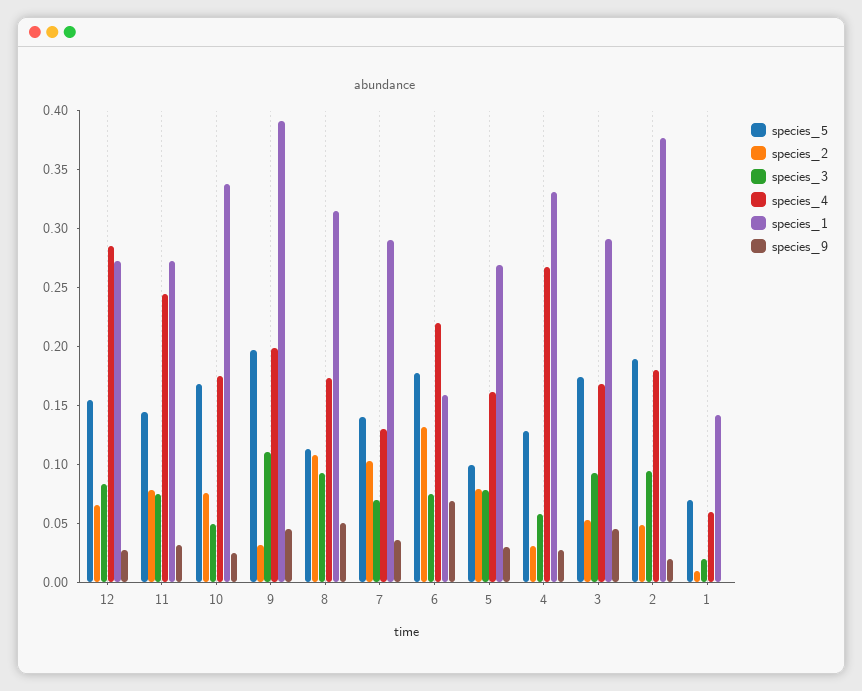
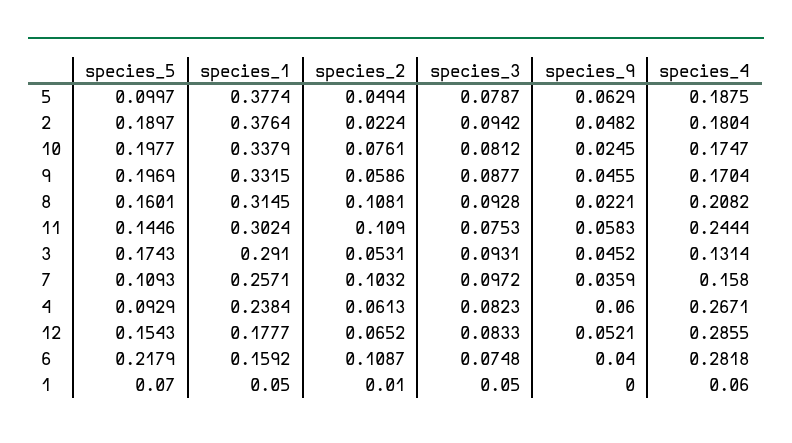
  {
    "species_5": {
      "12": 0.1543,
      "11": 0.1446,
-     "10": 0.17,
+     "10": 0.1977,
      "9": 0.1969,
-     "8": 0.11,
+     "8": 0.1601,
-     "7": 0.14,
+     "7": 0.1093,
-     "6": 0.18,
+     "6": 0.2179,
      "5": 0.0997,
-     "4": 0.13,
+     "4": 0.0929,
      "3": 0.1743,
      "2": 0.1897,
      "1": 0.07
    },
    "species_2": {
      "12": 0.0652,
-     "11": 0.08,
+     "11": 0.109,
      "10": 0.0761,
-     "9": 0.03,
+     "9": 0.0586,
      "8": 0.1081,
      "7": 0.1032,
-     "6": 0.13,
+     "6": 0.1087,
-     "5": 0.08,
+     "5": 0.0494,
-     "4": 0.03,
+     "4": 0.0613,
      "3": 0.0531,
-     "2": 0.05,
+     "2": 0.0224,
      "1": 0.01
    },
    "species_3": {
      "12": 0.0833,
      "11": 0.0753,
-     "10": 0.05,
+     "10": 0.0812,
-     "9": 0.11,
+     "9": 0.0877,
      "8": 0.0928,
-     "7": 0.07,
+     "7": 0.0972,
      "6": 0.0748,
      "5": 0.0787,
-     "4": 0.06,
+     "4": 0.0823,
      "3": 0.0931,
      "2": 0.0942,
-     "1": 0.02
+     "1": 0.05
    },
    "species_4": {
      "12": 0.2855,
      "11": 0.2444,
      "10": 0.1747,
-     "9": 0.2,
+     "9": 0.1704,
-     "8": 0.17,
+     "8": 0.2082,
-     "7": 0.13,
+     "7": 0.158,
-     "6": 0.22,
+     "6": 0.2818,
-     "5": 0.16,
+     "5": 0.1875,
      "4": 0.2671,
-     "3": 0.17,
+     "3": 0.1314,
      "2": 0.1804,
      "1": 0.06
    },
    "species_1": {
-     "12": 0.27,
+     "12": 0.1777,
-     "11": 0.27,
+     "11": 0.3024,
      "10": 0.3379,
-     "9": 0.39,
+     "9": 0.3315,
      "8": 0.3145,
-     "7": 0.29,
+     "7": 0.2571,
      "6": 0.1592,
-     "5": 0.27,
+     "5": 0.3774,
-     "4": 0.33,
+     "4": 0.2384,
      "3": 0.291,
      "2": 0.3764,
-     "1": 0.14
+     "1": 0.05
    },
    "species_9": {
-     "12": 0.03,
+     "12": 0.0521,
-     "11": 0.03,
+     "11": 0.0583,
      "10": 0.0245,
      "9": 0.0455,
-     "8": 0.05,
+     "8": 0.0221,
      "7": 0.0359,
-     "6": 0.07,
+     "6": 0.04,
-     "5": 0.03,
+     "5": 0.0629,
-     "4": 0.03,
+     "4": 0.06,
      "3": 0.0452,
-     "2": 0.02,
+     "2": 0.0482,
      "1": 0
    }
  }

